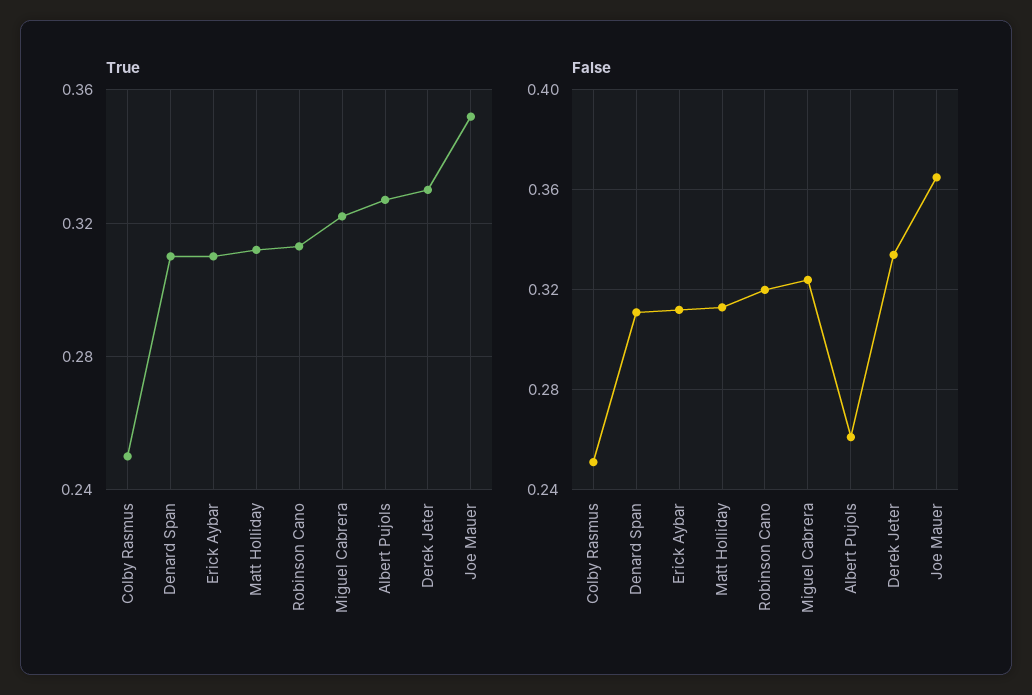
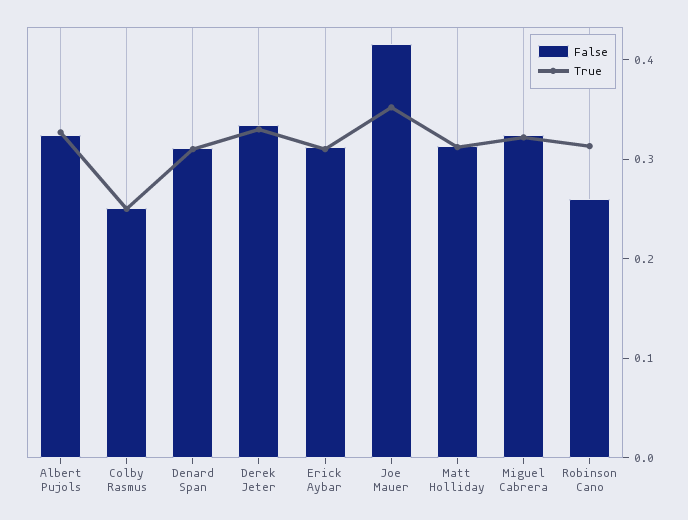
  {
    "True": {
      "Colby Rasmus": 0.25,
      "Denard Span": 0.31,
      "Erick Aybar": 0.31,
      "Matt Holliday": 0.31,
      "Robinson Cano": 0.315,
      "Miguel Cabrera": 0.32,
      "Albert Pujols": 0.325,
      "Derek Jeter": 0.33,
      "Joe Mauer": 0.35
    },
    "False": {
      "Colby Rasmus": 0.25,
      "Denard Span": 0.31,
      "Erick Aybar": 0.31,
      "Matt Holliday": 0.315,
-     "Robinson Cano": 0.32,
+     "Robinson Cano": 0.26,
      "Miguel Cabrera": 0.325,
-     "Albert Pujols": 0.26,
+     "Albert Pujols": 0.32,
      "Derek Jeter": 0.335,
-     "Joe Mauer": 0.365
+     "Joe Mauer": 0.42
    }
  }

